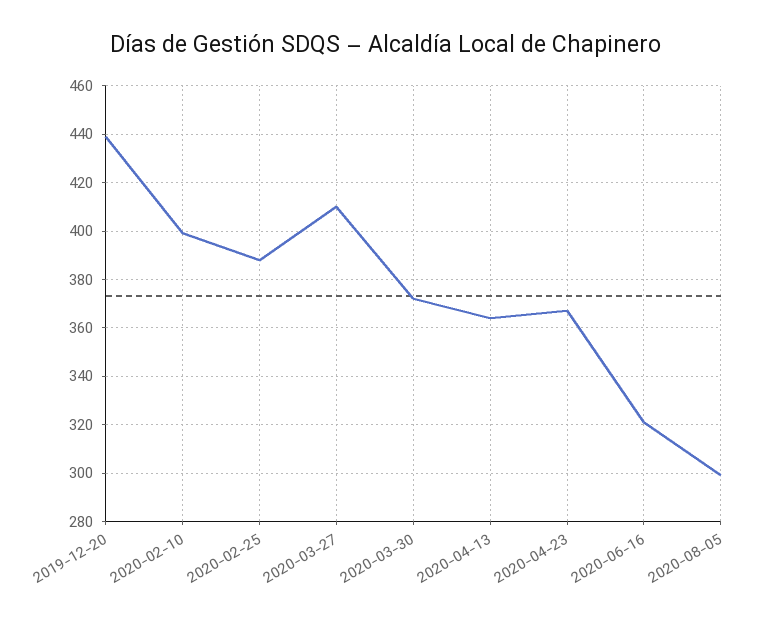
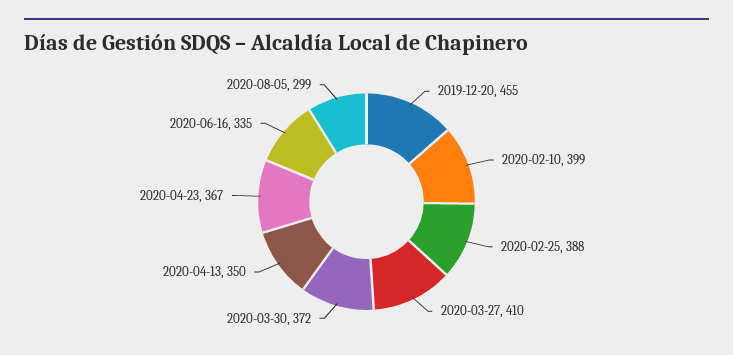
  {
-   "2019-12-20": 440,
+   "2019-12-20": 455,
    "2020-02-10": 399,
    "2020-02-25": 388,
    "2020-03-27": 410,
    "2020-03-30": 372,
-   "2020-04-13": 365,
+   "2020-04-13": 350,
    "2020-04-23": 367,
-   "2020-06-16": 320,
+   "2020-06-16": 335,
    "2020-08-05": 299
  }

